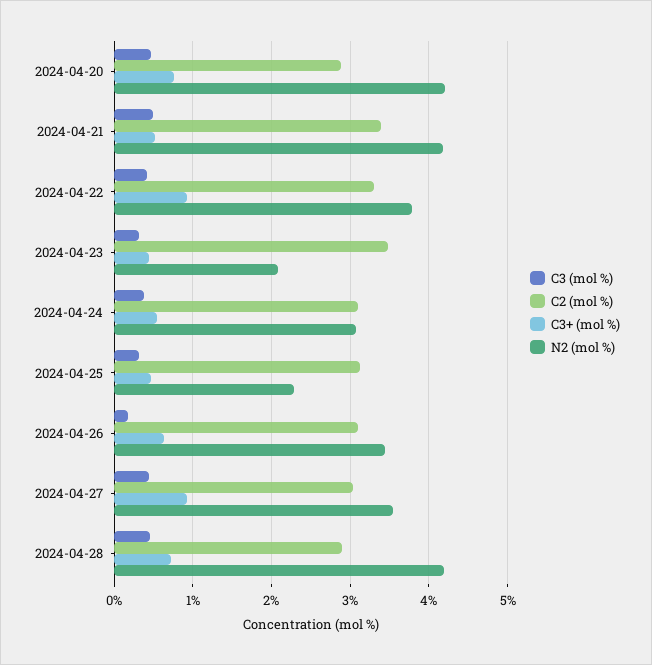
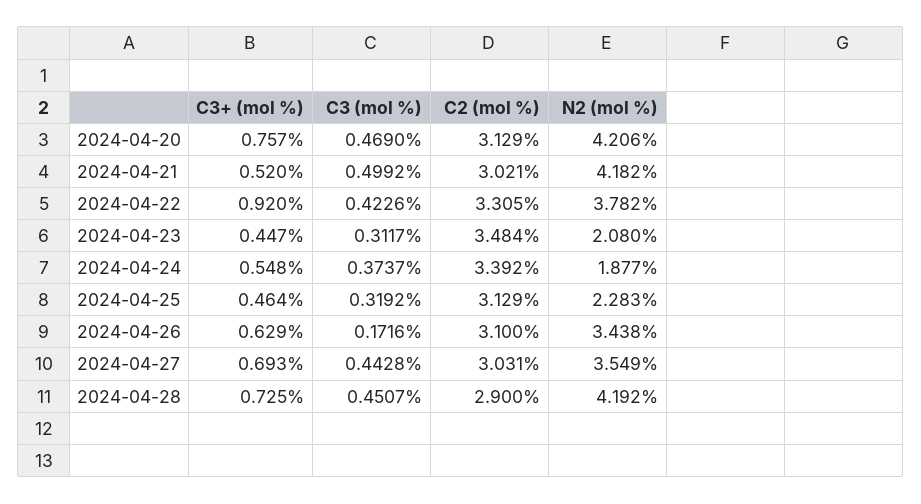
  {
    "C3 (mol %)": {
      "2024-04-20": 0.469,
      "2024-04-21": 0.4992,
      "2024-04-22": 0.4226,
      "2024-04-23": 0.3117,
      "2024-04-24": 0.3737,
      "2024-04-25": 0.3192,
      "2024-04-26": 0.1716,
      "2024-04-27": 0.4428,
      "2024-04-28": 0.4507
    },
    "C2 (mol %)": {
-     "2024-04-20": 2.9,
+     "2024-04-20": 3.129,
-     "2024-04-21": 3.4,
+     "2024-04-21": 3.021,
      "2024-04-22": 3.305,
      "2024-04-23": 3.484,
-     "2024-04-24": 3.1,
+     "2024-04-24": 3.392,
      "2024-04-25": 3.129,
      "2024-04-26": 3.1,
      "2024-04-27": 3.031,
      "2024-04-28": 2.9
    },
    "C3+ (mol %)": {
      "2024-04-20": 0.757,
      "2024-04-21": 0.52,
      "2024-04-22": 0.92,
      "2024-04-23": 0.447,
      "2024-04-24": 0.548,
      "2024-04-25": 0.464,
      "2024-04-26": 0.629,
-     "2024-04-27": 0.9,
+     "2024-04-27": 0.693,
      "2024-04-28": 0.725
    },
    "N2 (mol %)": {
      "2024-04-20": 4.206,
      "2024-04-21": 4.182,
      "2024-04-22": 3.782,
      "2024-04-23": 2.08,
-     "2024-04-24": 3.1,
+     "2024-04-24": 1.877,
      "2024-04-25": 2.283,
      "2024-04-26": 3.438,
      "2024-04-27": 3.549,
      "2024-04-28": 4.192
    }
  }

